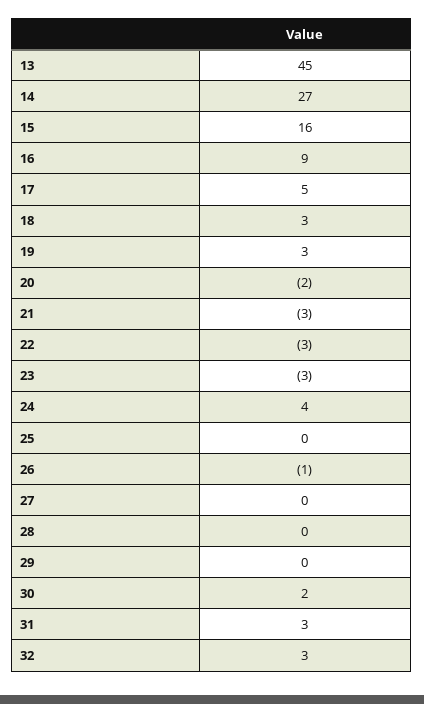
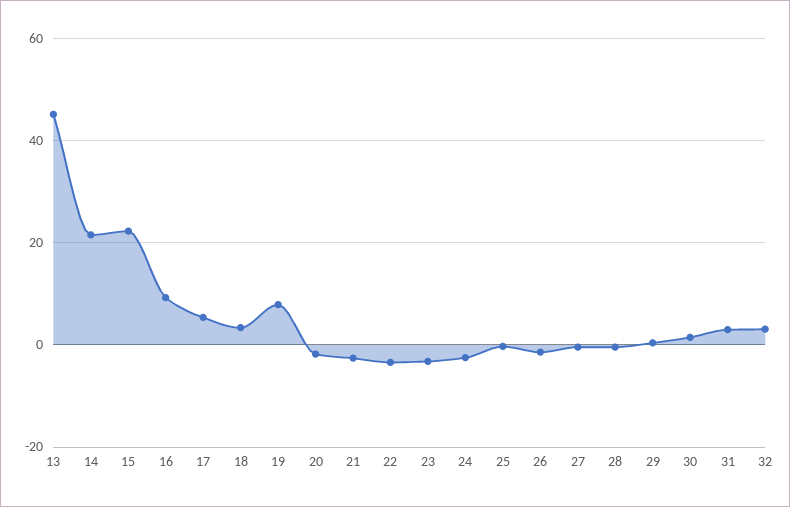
  {
    "13": 45,
-   "14": 27,
+   "14": 22,
-   "15": 16,
+   "15": 22,
    "16": 9,
    "17": 5,
    "18": 3,
-   "19": 3,
+   "19": 8,
    "20": -2,
    "21": -3,
    "22": -3,
    "23": -3,
-   "24": 4,
+   "24": -2,
    "25": 0,
    "26": -1,
    "27": 0,
    "28": 0,
    "29": 0,
    "30": 2,
    "31": 3,
    "32": 3
  }

